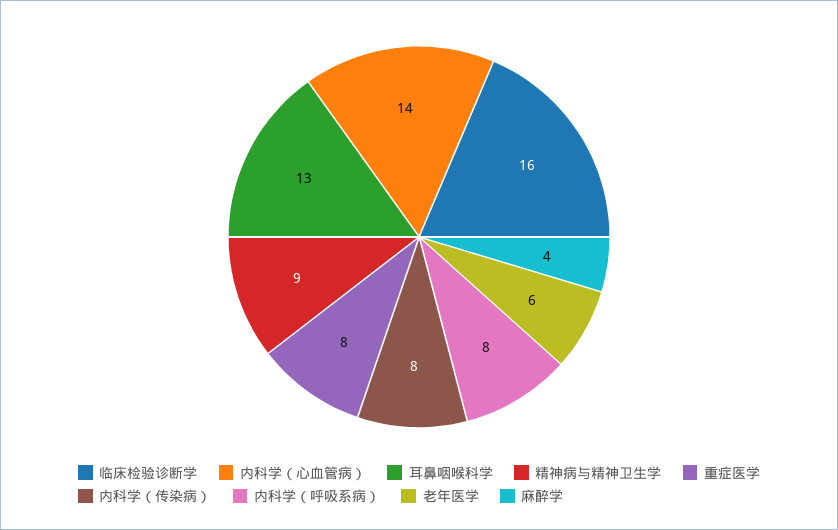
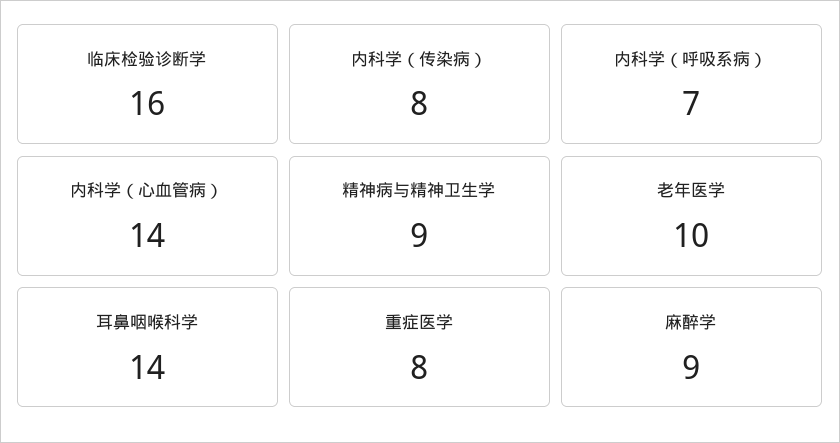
  {
    "临床检验诊断学": 16,
    "内科学（心血管病）": 14,
-   "耳鼻咽喉科学": 13,
+   "耳鼻咽喉科学": 14,
    "精神病与精神卫生学": 9,
    "重症医学": 8,
    "内科学（传染病）": 8,
-   "内科学（呼吸系病）": 8,
+   "内科学（呼吸系病）": 7,
-   "老年医学": 6,
+   "老年医学": 10,
-   "麻醉学": 4
+   "麻醉学": 9
  }

